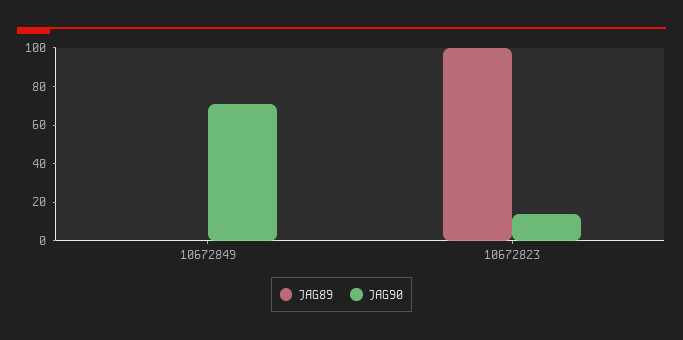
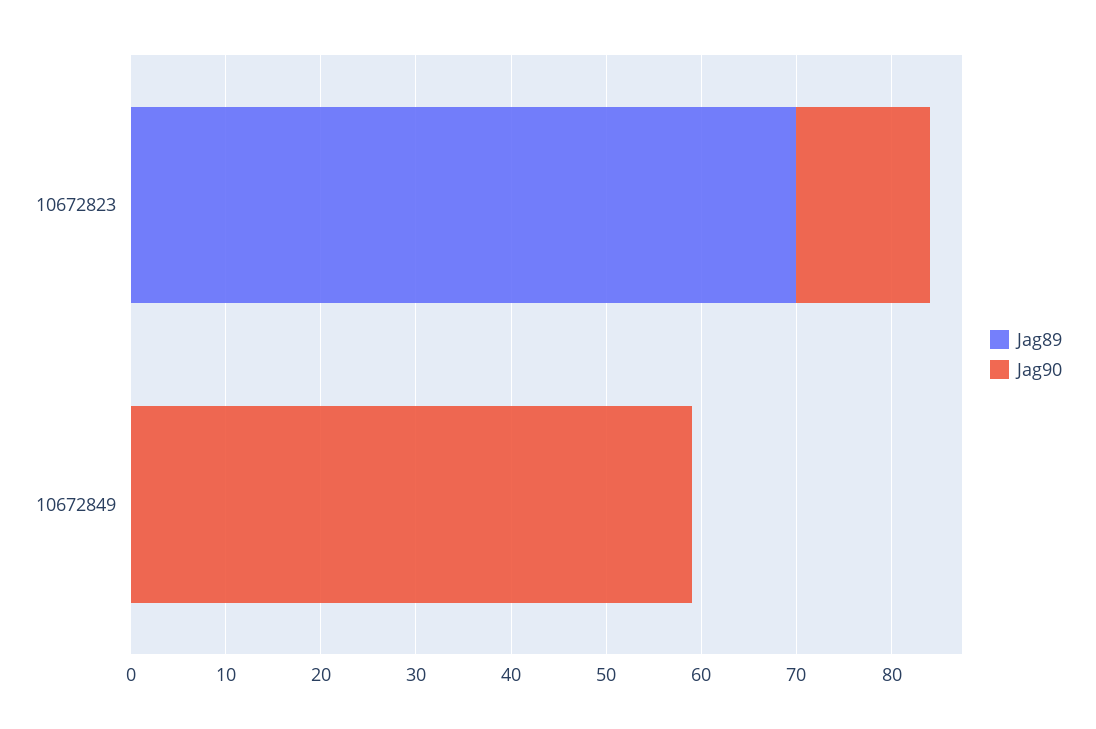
  {
    "JAG89": {
      "10672849": 0,
-     "10672823": 100
+     "10672823": 70
    },
    "JAG90": {
-     "10672849": 70,
+     "10672849": 59,
      "10672823": 14
    }
  }

